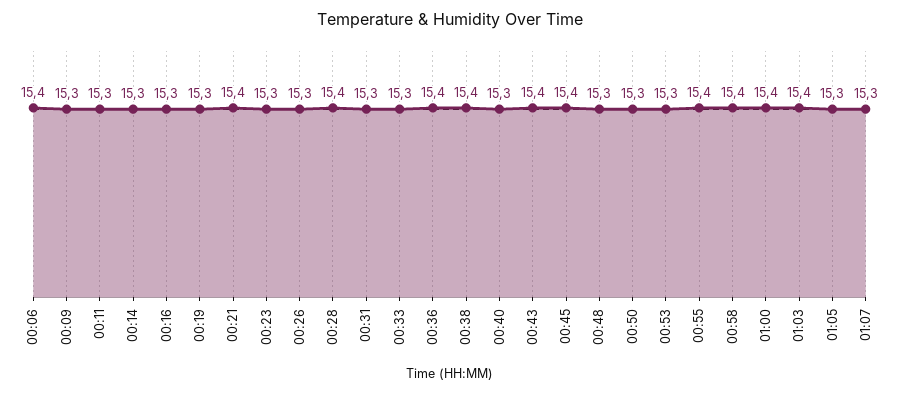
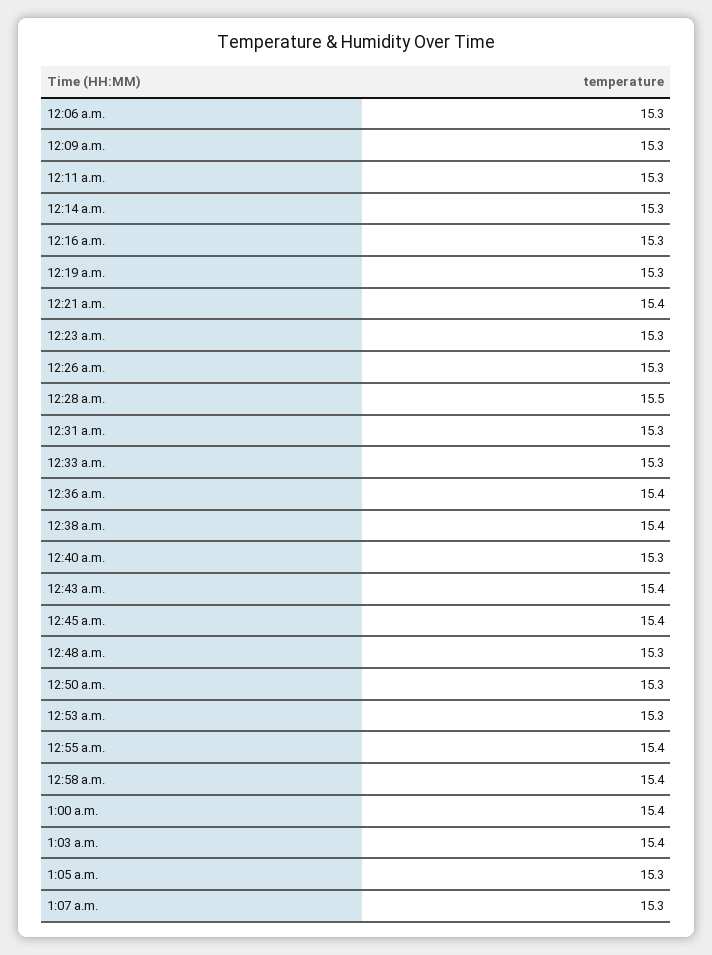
  {
-   "00:06": 15.4,
+   "00:06": 15.3,
    "00:09": 15.3,
    "00:11": 15.3,
    "00:14": 15.3,
    "00:16": 15.3,
    "00:19": 15.3,
    "00:21": 15.4,
    "00:23": 15.3,
    "00:26": 15.3,
-   "00:28": 15.4,
+   "00:28": 15.5,
    "00:31": 15.3,
    "00:33": 15.3,
    "00:36": 15.4,
    "00:38": 15.4,
    "00:40": 15.3,
    "00:43": 15.4,
    "00:45": 15.4,
    "00:48": 15.3,
    "00:50": 15.3,
    "00:53": 15.3,
    "00:55": 15.4,
    "00:58": 15.4,
    "01:00": 15.4,
    "01:03": 15.4,
    "01:05": 15.3,
    "01:07": 15.3
  }

